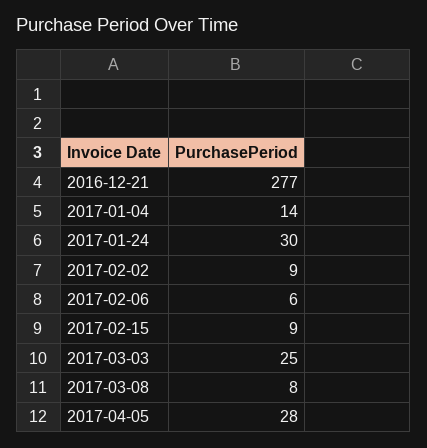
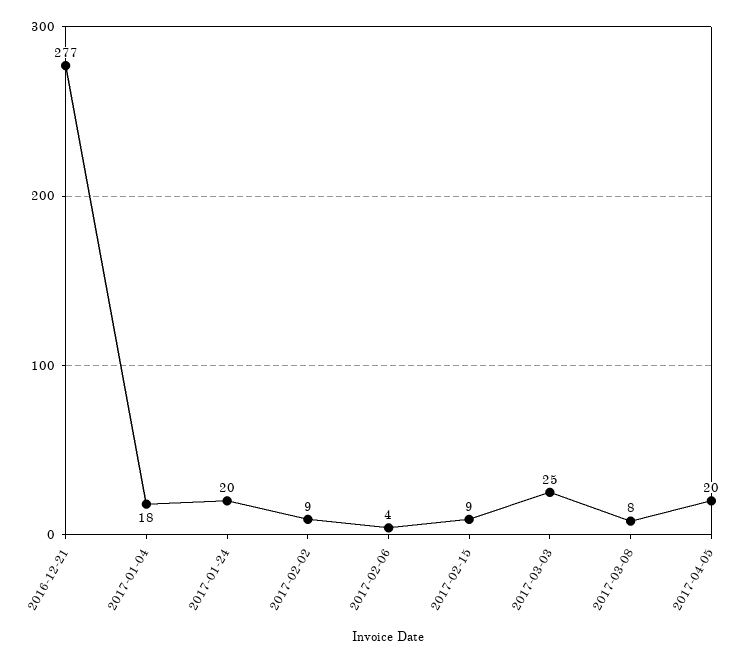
  {
    "2016-12-21": 277,
-   "2017-01-04": 14,
+   "2017-01-04": 18,
-   "2017-01-24": 30,
+   "2017-01-24": 20,
    "2017-02-02": 9,
-   "2017-02-06": 6,
+   "2017-02-06": 4,
    "2017-02-15": 9,
    "2017-03-03": 25,
    "2017-03-08": 8,
-   "2017-04-05": 28
+   "2017-04-05": 20
  }

